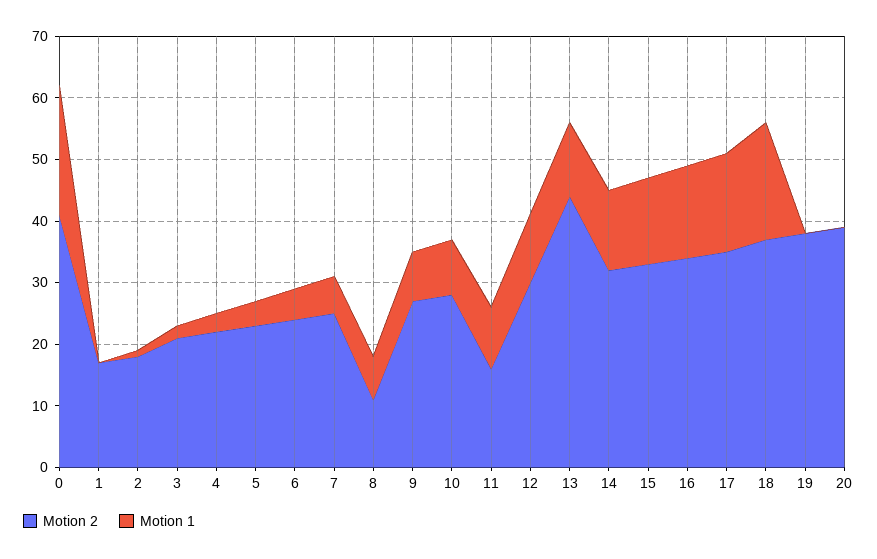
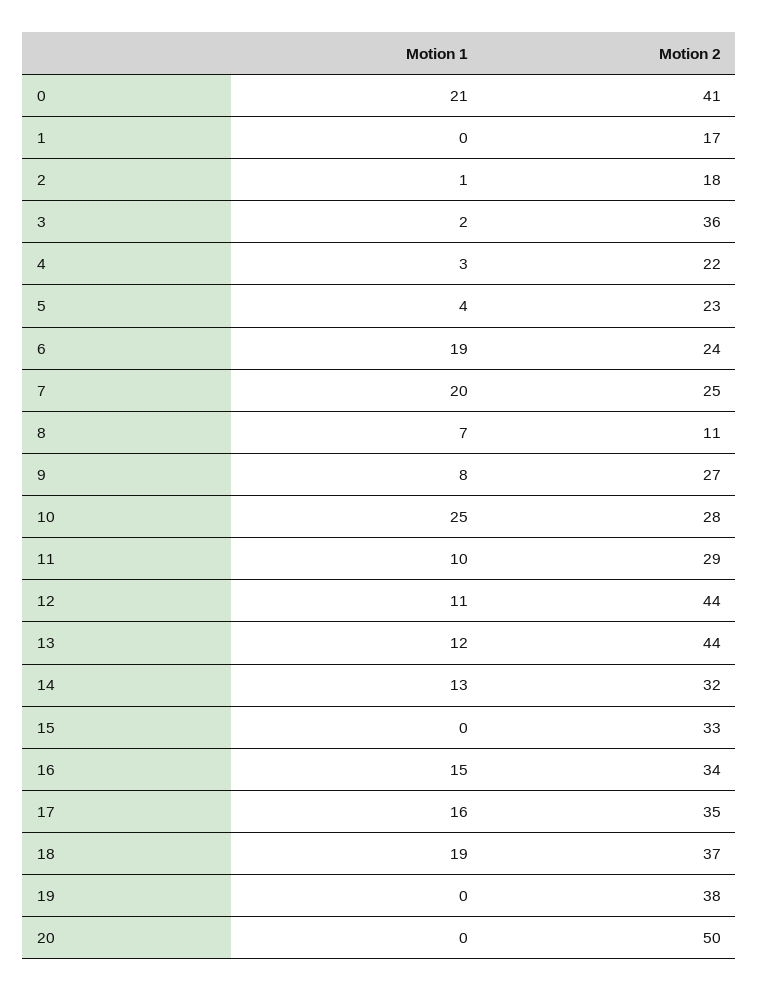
  {
    "Motion 2": {
      "0": 41,
      "1": 17,
      "2": 18,
-     "3": 20,
+     "3": 36,
      "4": 22,
      "5": 23,
      "6": 24,
      "7": 25,
      "8": 11,
      "9": 27,
      "10": 28,
-     "11": 15,
+     "11": 29,
-     "12": 30,
+     "12": 44,
      "13": 44,
      "14": 32,
      "15": 33,
      "16": 34,
      "17": 35,
      "18": 37,
      "19": 38,
-     "20": 40
+     "20": 50
    },
    "Motion 1": {
      "0": 21,
      "1": 0,
      "2": 1,
      "3": 2,
      "4": 3,
      "5": 4,
-     "6": 5,
+     "6": 19,
-     "7": 5,
+     "7": 20,
      "8": 7,
      "9": 8,
-     "10": 10,
+     "10": 25,
      "11": 10,
      "12": 11,
      "13": 12,
      "14": 13,
-     "15": 15,
+     "15": 0,
      "16": 15,
      "17": 16,
      "18": 19,
      "19": 0,
      "20": 0
    }
  }

